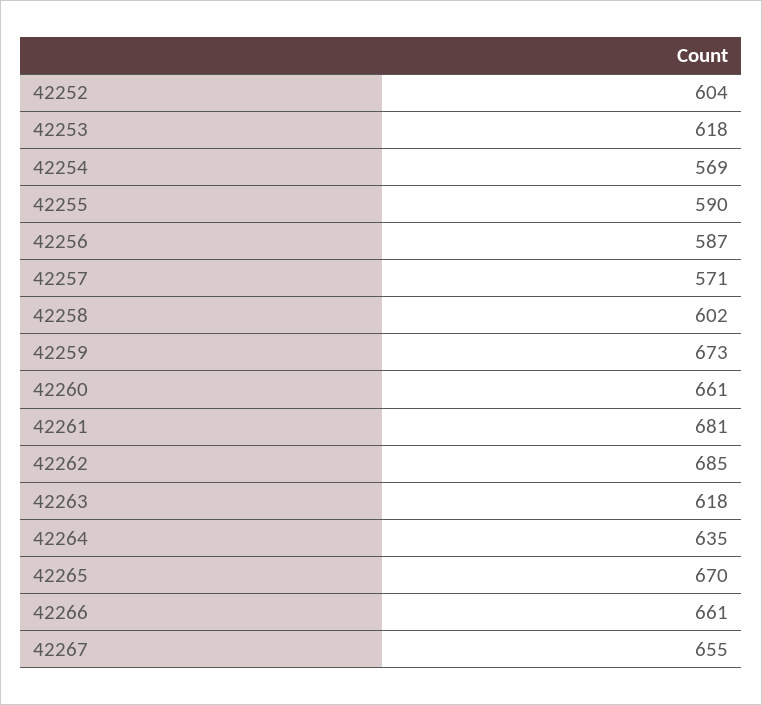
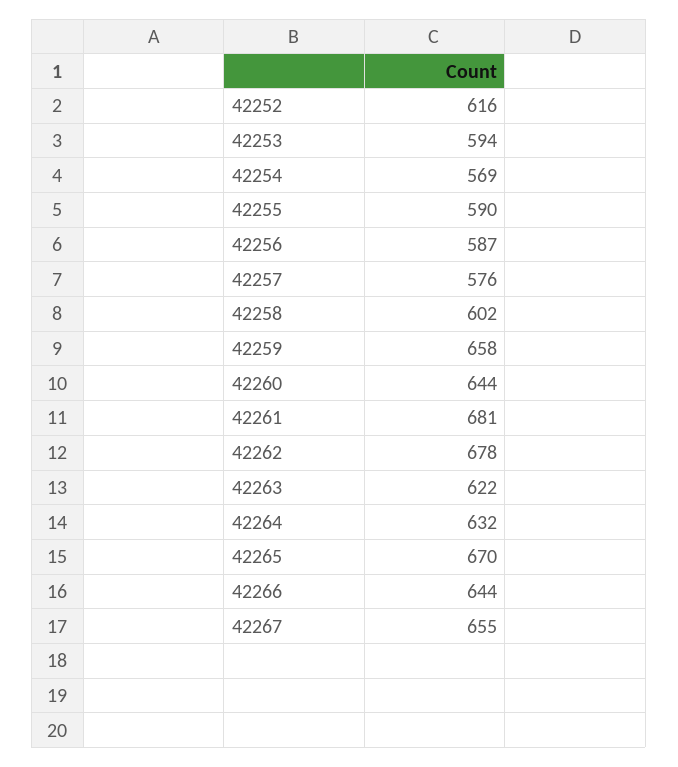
  {
-   "42252": 604,
+   "42252": 616,
-   "42253": 618,
+   "42253": 594,
    "42254": 569,
    "42255": 590,
    "42256": 587,
-   "42257": 571,
+   "42257": 576,
    "42258": 602,
-   "42259": 673,
+   "42259": 658,
-   "42260": 661,
+   "42260": 644,
    "42261": 681,
-   "42262": 685,
+   "42262": 678,
-   "42263": 618,
+   "42263": 622,
-   "42264": 635,
+   "42264": 632,
    "42265": 670,
-   "42266": 661,
+   "42266": 644,
    "42267": 655
  }

